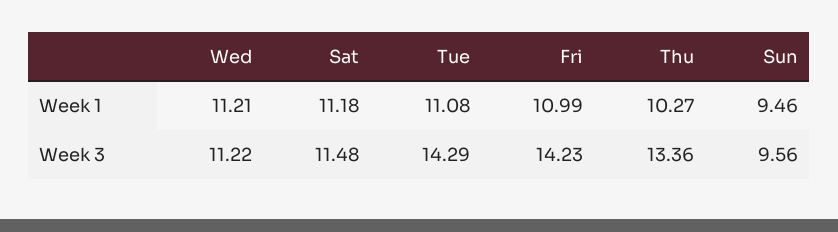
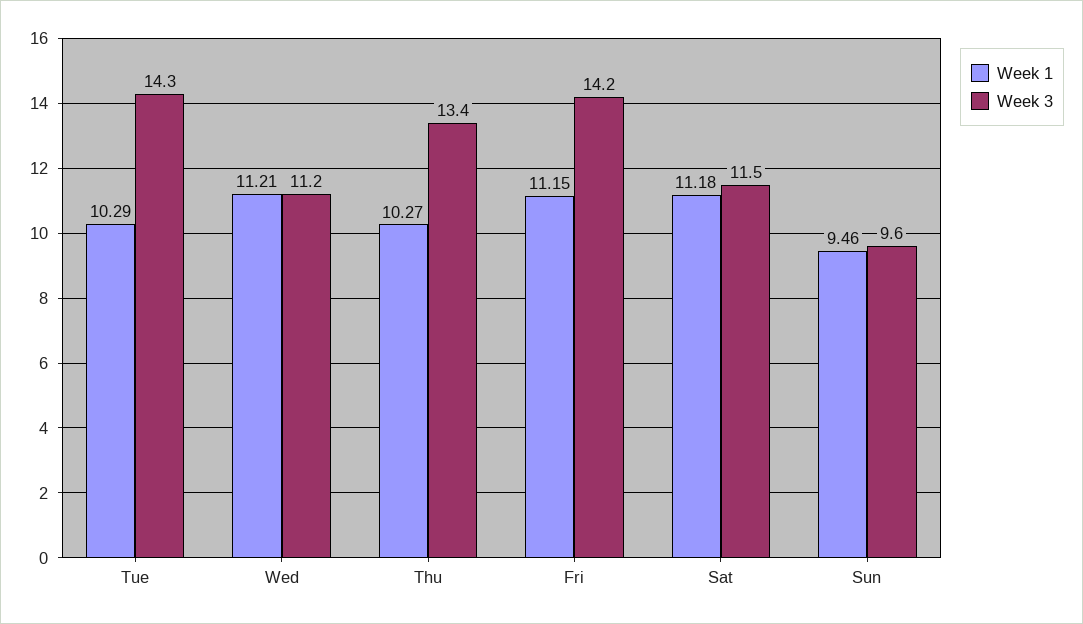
  {
    "Week 1": {
      "Wed": 11.21,
      "Sat": 11.18,
-     "Tue": 11.08,
+     "Tue": 10.29,
-     "Fri": 10.99,
+     "Fri": 11.15,
      "Thu": 10.27,
      "Sun": 9.46
    },
    "Week 3": {
      "Wed": 11.22,
      "Sat": 11.48,
      "Tue": 14.29,
      "Fri": 14.23,
      "Thu": 13.36,
      "Sun": 9.56
    }
  }

